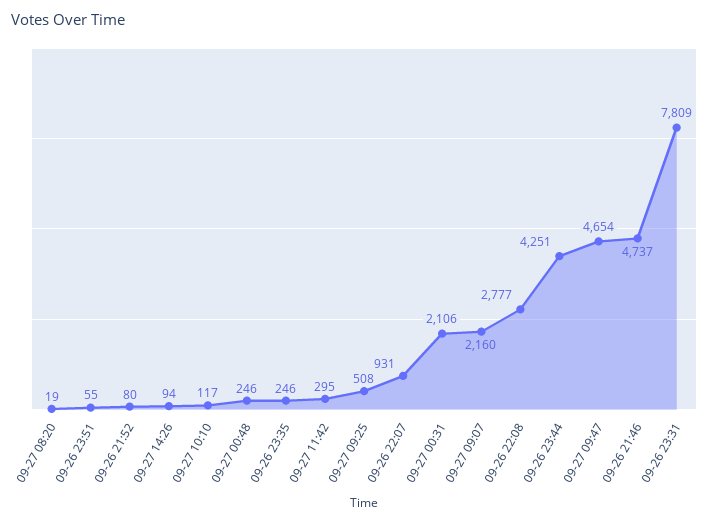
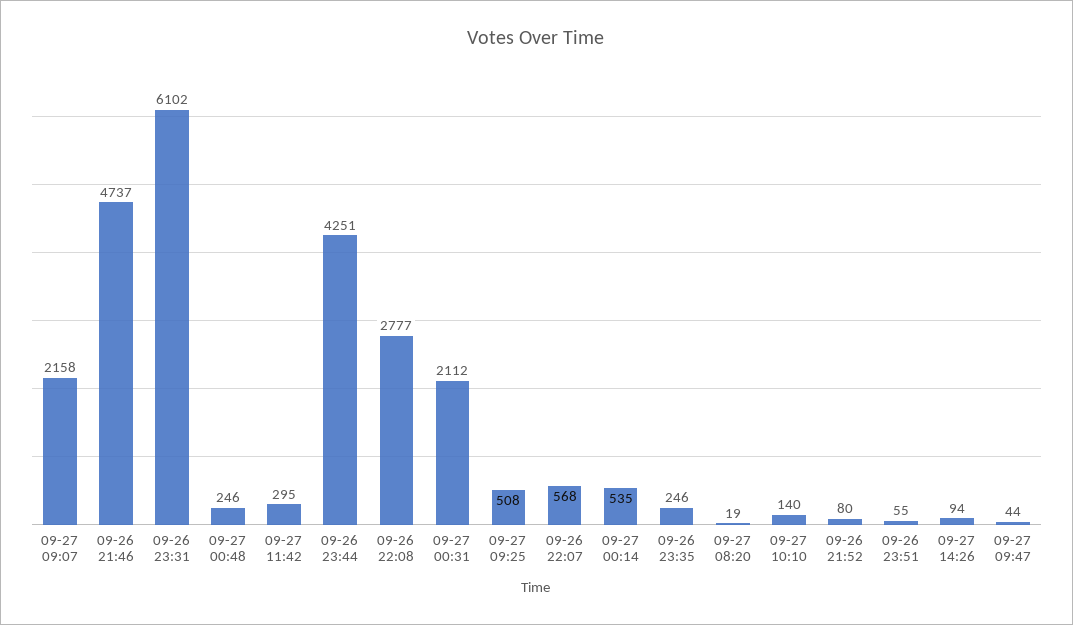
  {
    "09-27 08:20": 19,
    "09-26 23:51": 55,
    "09-26 21:52": 80,
    "09-27 14:26": 94,
-   "09-27 10:10": 117,
+   "09-27 10:10": 140,
    "09-27 00:48": 246,
    "09-26 23:35": 246,
    "09-27 11:42": 295,
    "09-27 09:25": 508,
-   "09-26 22:07": 931,
+   "09-26 22:07": 568,
-   "09-27 00:31": 2106,
+   "09-27 00:31": 2112,
-   "09-27 09:07": 2160,
+   "09-27 09:07": 2158,
    "09-26 22:08": 2777,
    "09-26 23:44": 4251,
-   "09-27 09:47": 4654,
+   "09-27 09:47": 44,
    "09-26 21:46": 4737,
-   "09-26 23:31": 7809
+   "09-26 23:31": 6102,
+   "09-27 00:14": 535
  }

